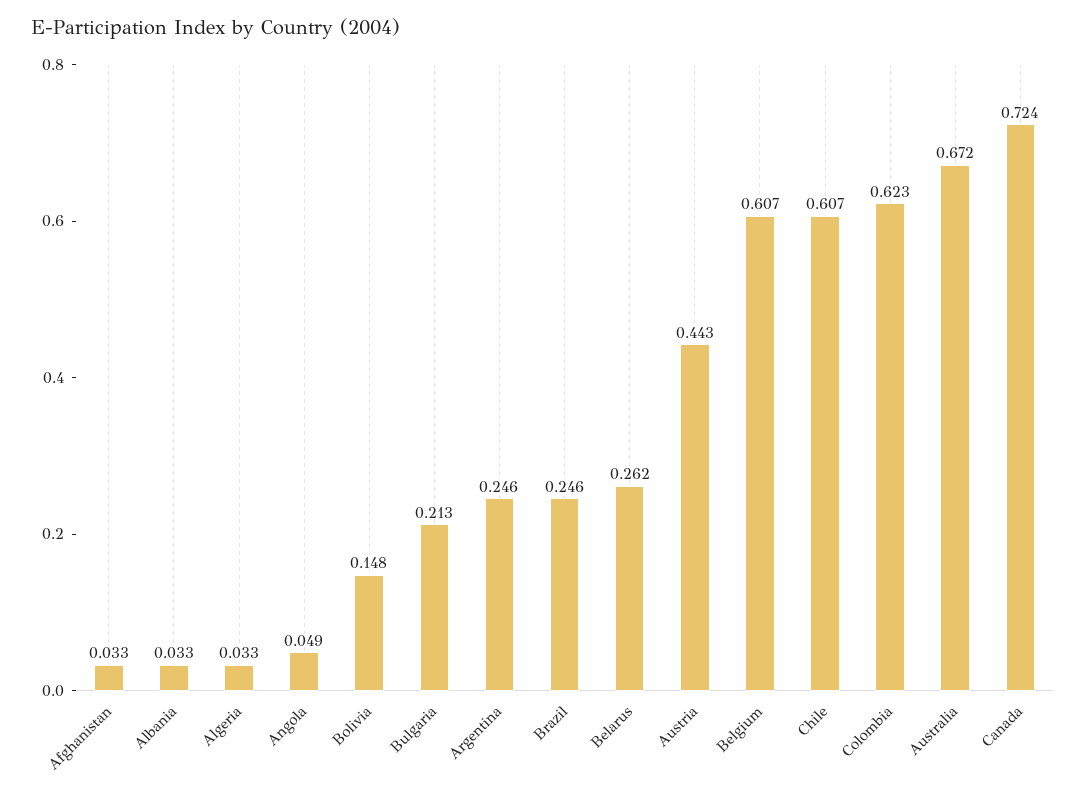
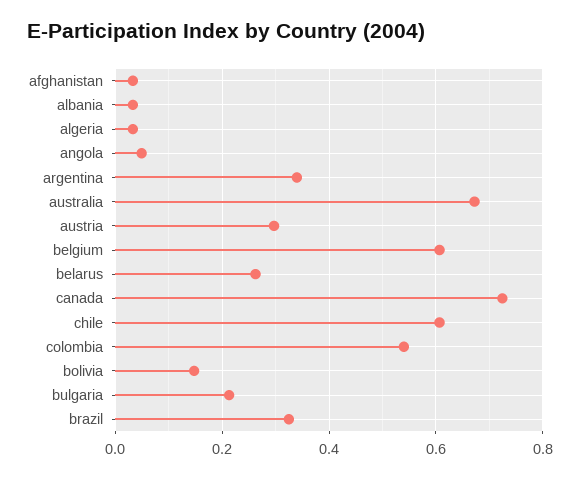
  {
    "Afghanistan": 0.033,
    "Albania": 0.033,
    "Algeria": 0.033,
    "Angola": 0.049,
    "Bolivia": 0.148,
    "Bulgaria": 0.213,
-   "Argentina": 0.246,
+   "Argentina": 0.34,
-   "Brazil": 0.246,
+   "Brazil": 0.32,
    "Belarus": 0.262,
-   "Austria": 0.443,
+   "Austria": 0.3,
    "Belgium": 0.607,
    "Chile": 0.607,
-   "Colombia": 0.623,
+   "Colombia": 0.54,
    "Australia": 0.672,
    "Canada": 0.724
  }

